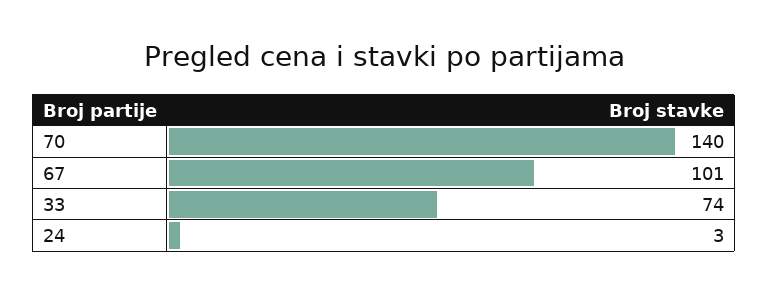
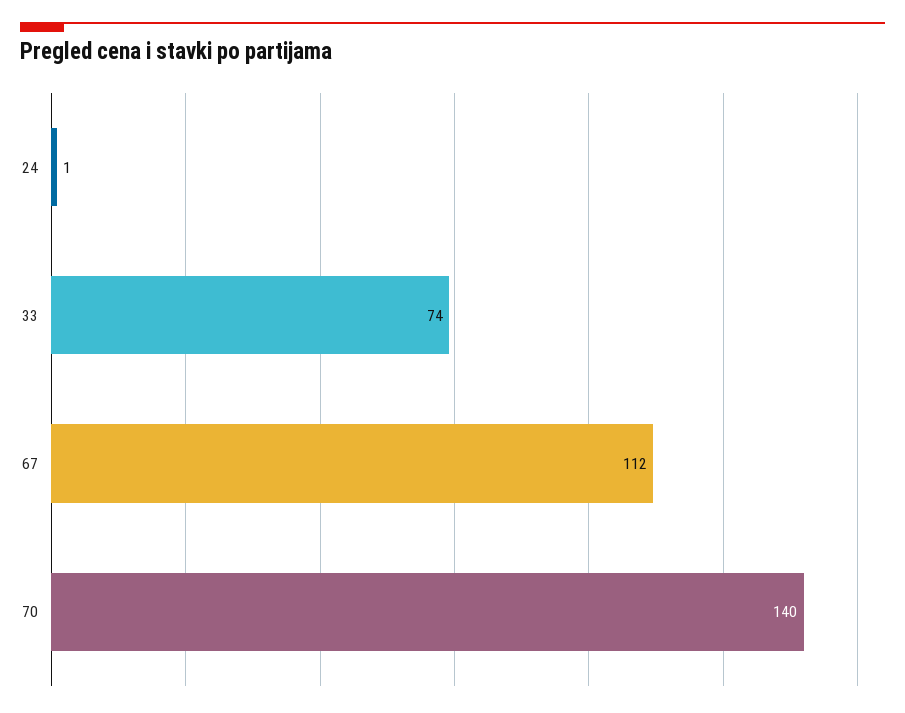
  {
    "70": 140,
-   "67": 101,
+   "67": 112,
    "33": 74,
-   "24": 3
+   "24": 1
  }

